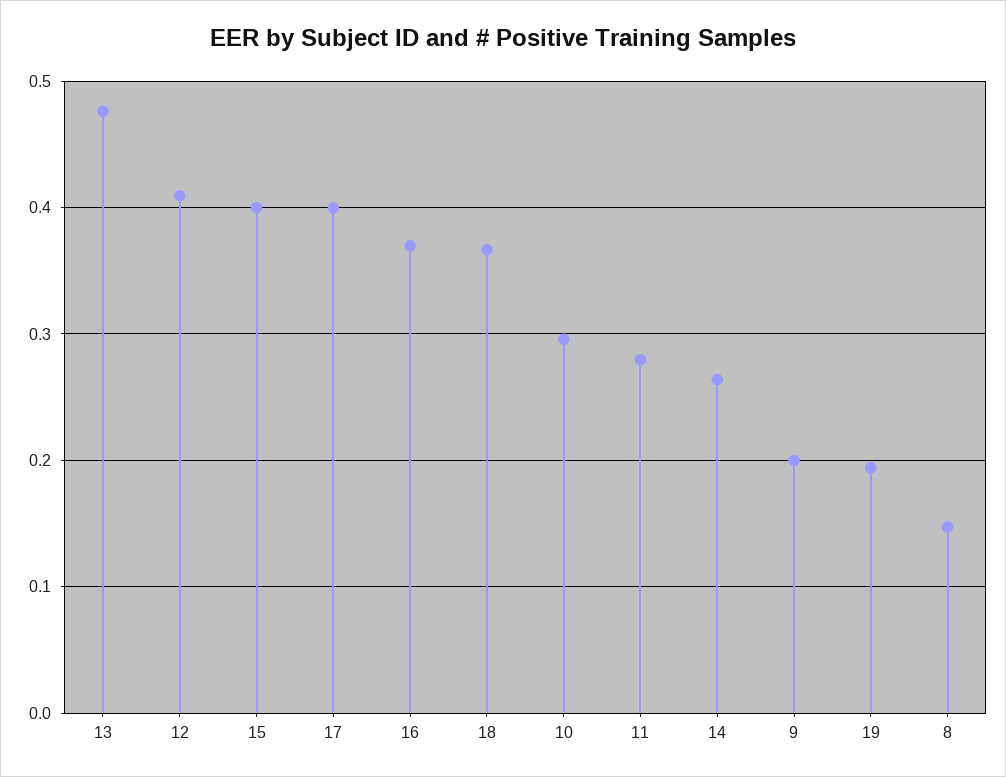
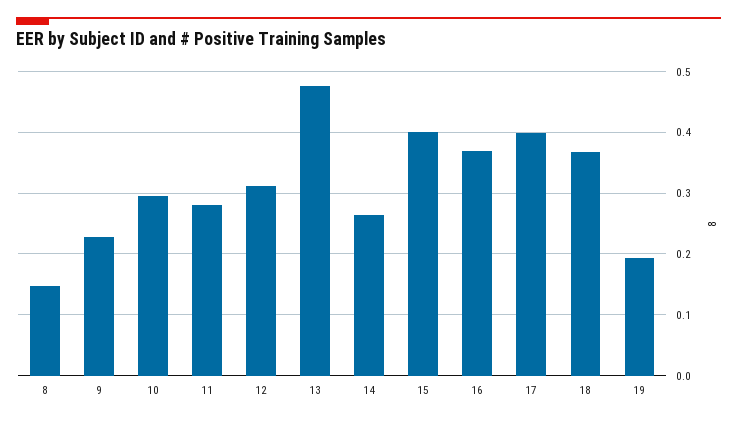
  {
    "13": 0.48,
-   "12": 0.41,
+   "12": 0.31,
    "15": 0.4,
    "17": 0.4,
    "16": 0.37,
    "18": 0.37,
    "10": 0.3,
    "11": 0.28,
    "14": 0.26,
-   "9": 0.2,
+   "9": 0.23,
    "19": 0.19,
    "8": 0.15
  }

